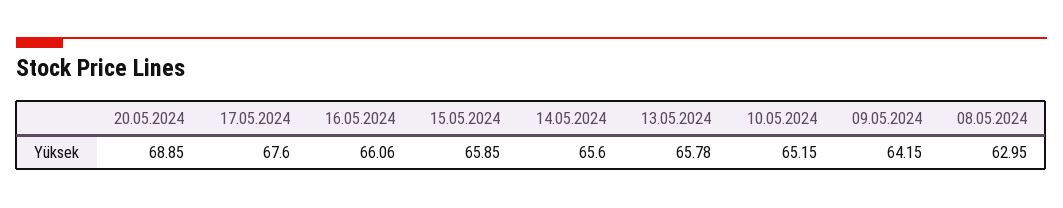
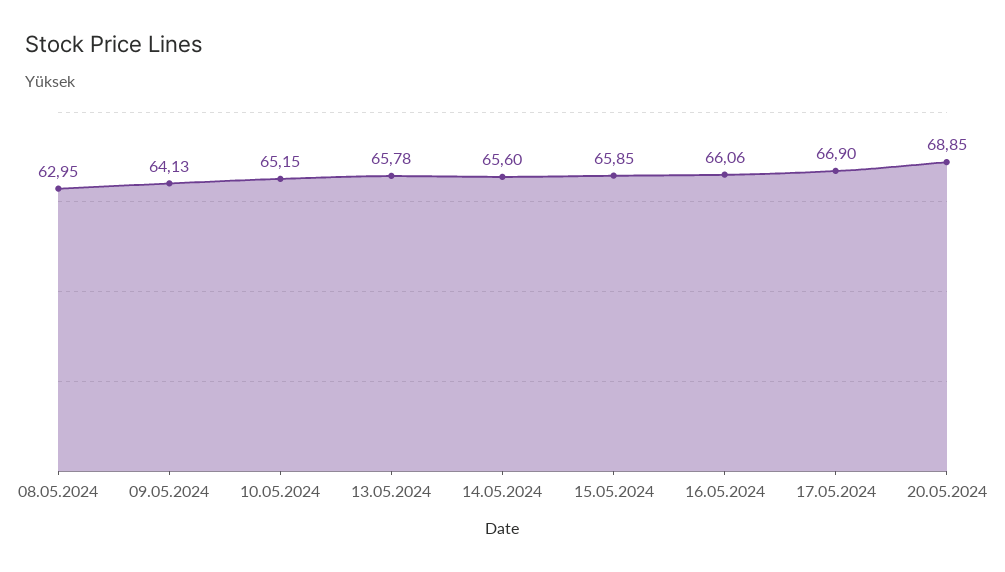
  {
    "20.05.2024": 68.85,
-   "17.05.2024": 67.6,
+   "17.05.2024": 66.9,
    "16.05.2024": 66.06,
    "15.05.2024": 65.85,
    "14.05.2024": 65.6,
    "13.05.2024": 65.78,
    "10.05.2024": 65.15,
-   "09.05.2024": 64.15,
+   "09.05.2024": 64.13,
    "08.05.2024": 62.95
  }

